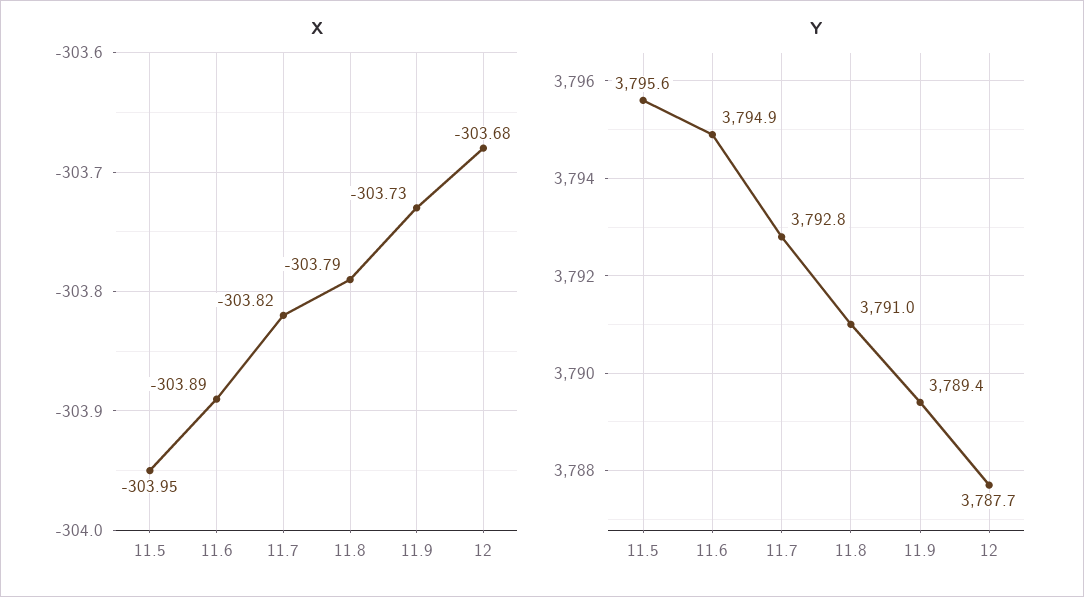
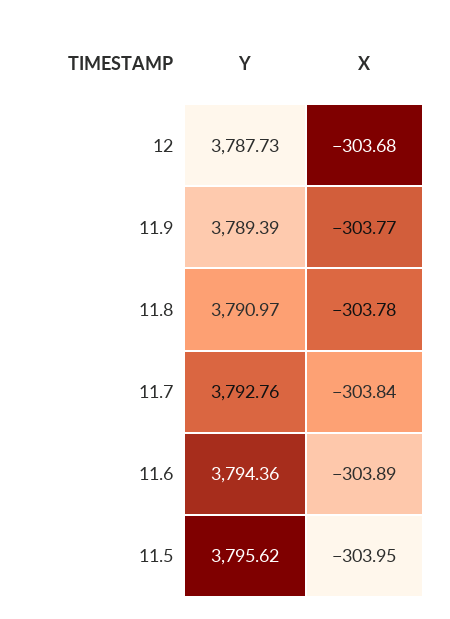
  {
    "X": {
      "11.5": -303.95,
      "11.6": -303.89,
-     "11.7": -303.82,
+     "11.7": -303.84,
-     "11.8": -303.79,
+     "11.8": -303.78,
-     "11.9": -303.73,
+     "11.9": -303.77,
      "12": -303.68
    },
    "Y": {
      "11.5": 3795.62,
-     "11.6": 3794.9,
+     "11.6": 3794.36,
      "11.7": 3792.76,
      "11.8": 3790.97,
      "11.9": 3789.39,
      "12": 3787.73
    }
  }

